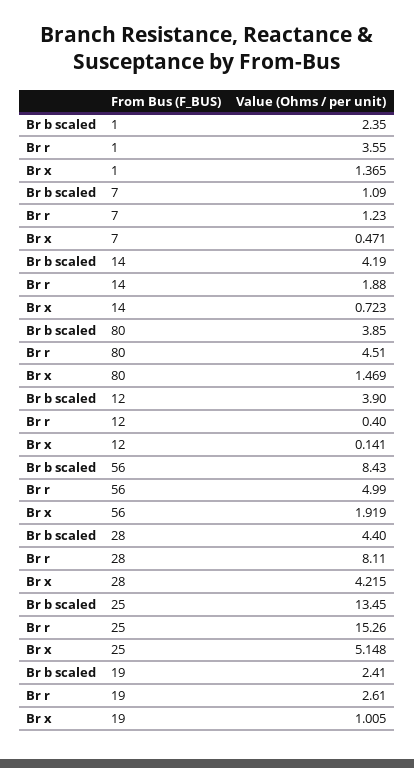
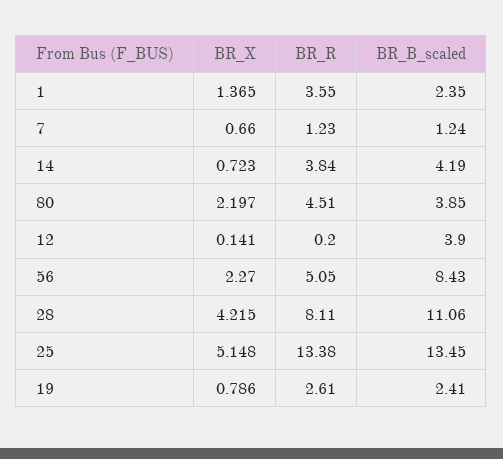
  {
    "Br b scaled": {
      "1": 2.35,
-     "7": 1.09,
+     "7": 1.24,
      "14": 4.19,
      "80": 3.85,
      "12": 3.9,
      "56": 8.43,
-     "28": 4.4,
+     "28": 11.06,
      "25": 13.45,
      "19": 2.41
    },
    "Br r": {
      "1": 3.55,
      "7": 1.23,
-     "14": 1.88,
+     "14": 3.84,
      "80": 4.51,
-     "12": 0.4,
+     "12": 0.2,
-     "56": 4.99,
+     "56": 5.05,
      "28": 8.11,
-     "25": 15.26,
+     "25": 13.38,
      "19": 2.61
    },
    "Br x": {
      "1": 1.365,
-     "7": 0.471,
+     "7": 0.66,
      "14": 0.723,
-     "80": 1.469,
+     "80": 2.197,
      "12": 0.141,
-     "56": 1.919,
+     "56": 2.27,
      "28": 4.215,
      "25": 5.148,
-     "19": 1.005
+     "19": 0.786
    }
  }

